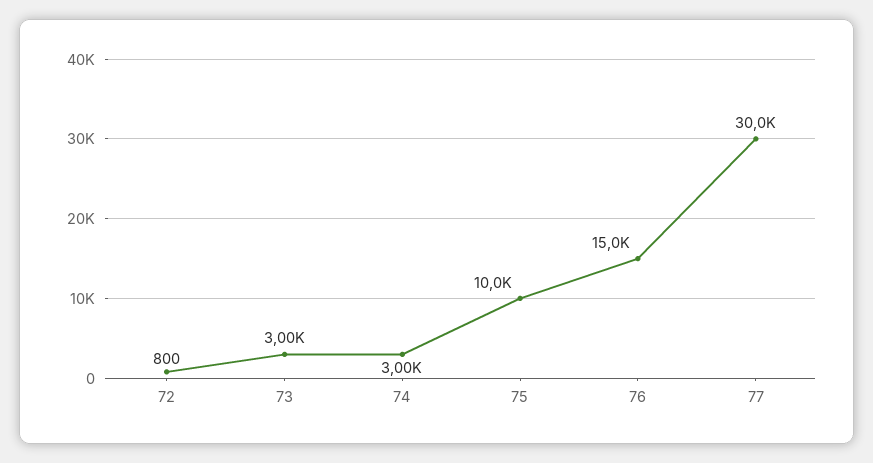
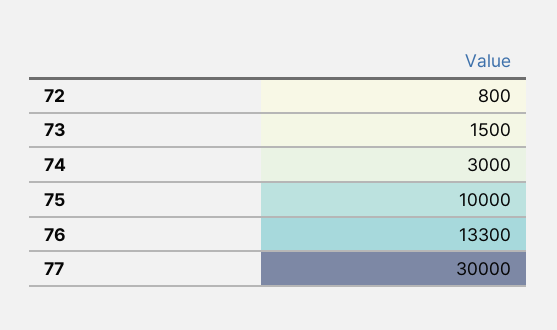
  {
    "72": 800,
-   "73": 3000,
+   "73": 1500,
    "74": 3000,
    "75": 10000,
-   "76": 15000,
+   "76": 13300,
    "77": 30000
  }

